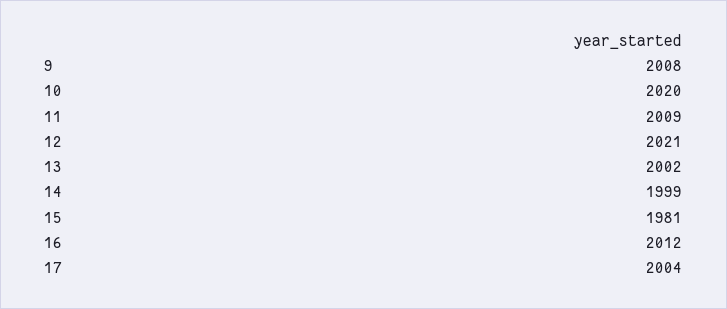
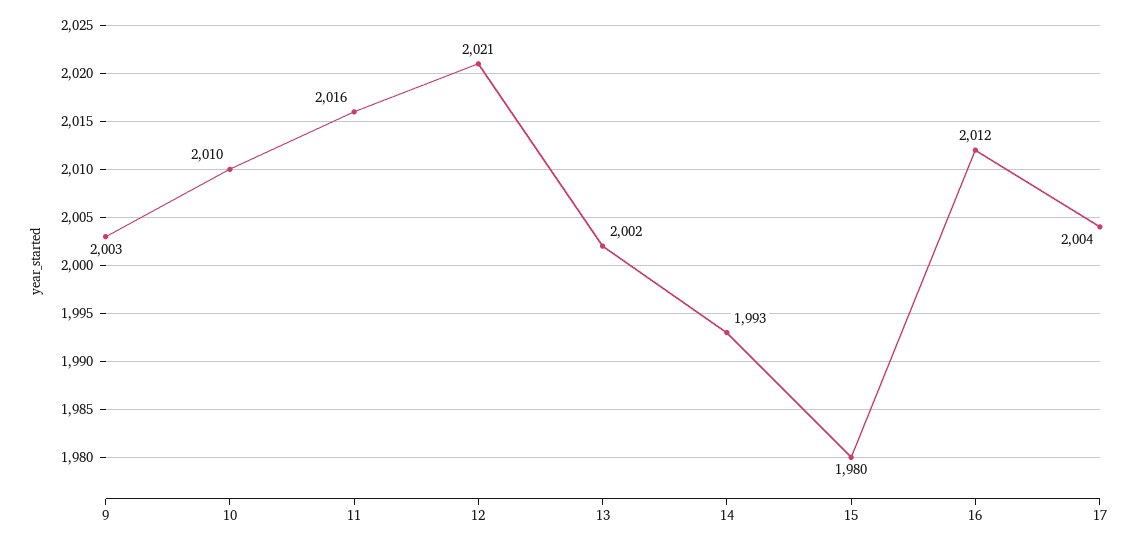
  {
-   "9": 2008,
+   "9": 2003,
-   "10": 2020,
+   "10": 2010,
-   "11": 2009,
+   "11": 2016,
    "12": 2021,
    "13": 2002,
-   "14": 1999,
+   "14": 1993,
-   "15": 1981,
+   "15": 1980,
    "16": 2012,
    "17": 2004
  }

